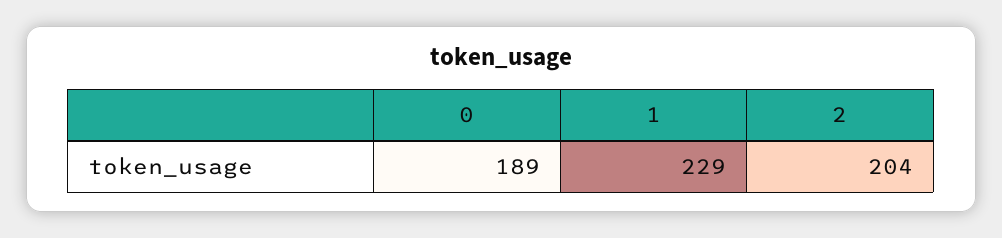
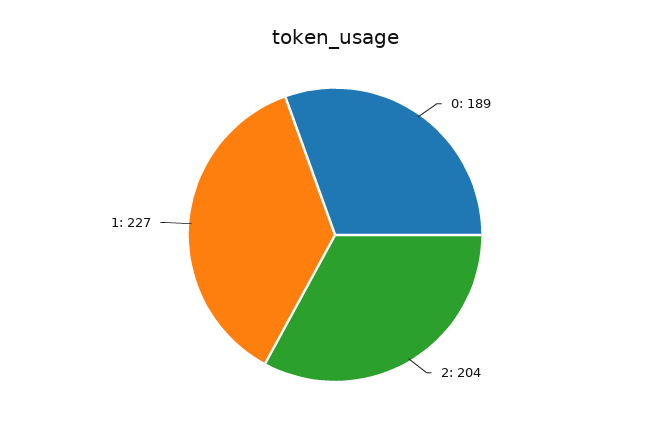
  {
    "0": 189,
-   "1": 229,
+   "1": 227,
    "2": 204
  }

